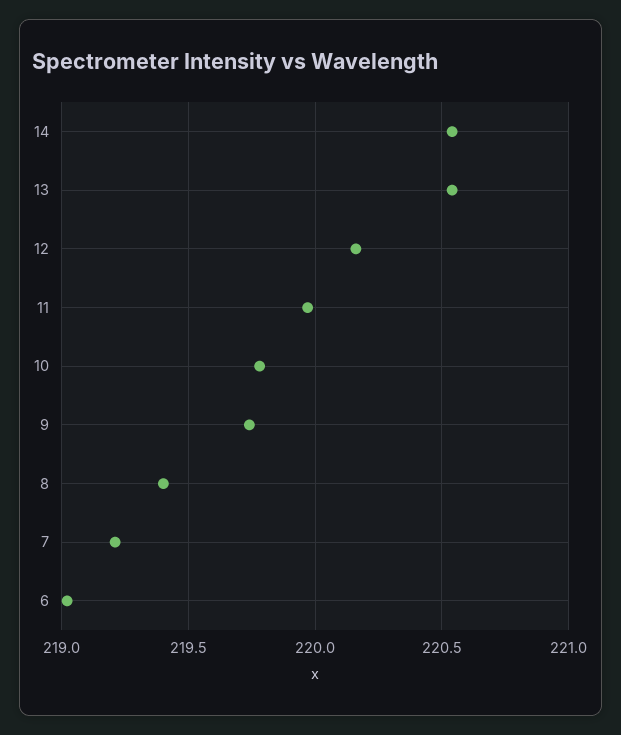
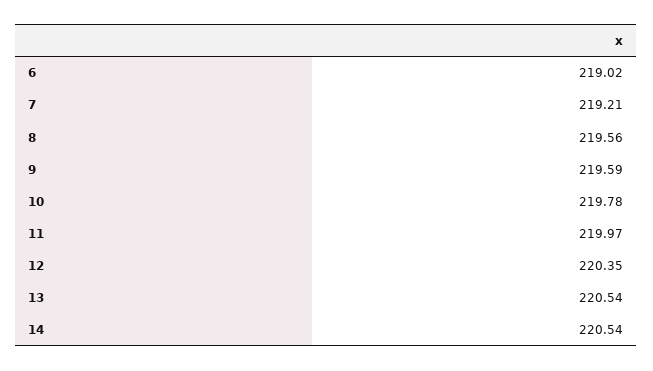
  {
    "14": 220.54,
    "13": 220.54,
-   "12": 220.15,
+   "12": 220.35,
    "11": 219.97,
    "10": 219.78,
-   "9": 219.75,
+   "9": 219.59,
-   "8": 219.4,
+   "8": 219.56,
    "7": 219.21,
    "6": 219.02
  }

